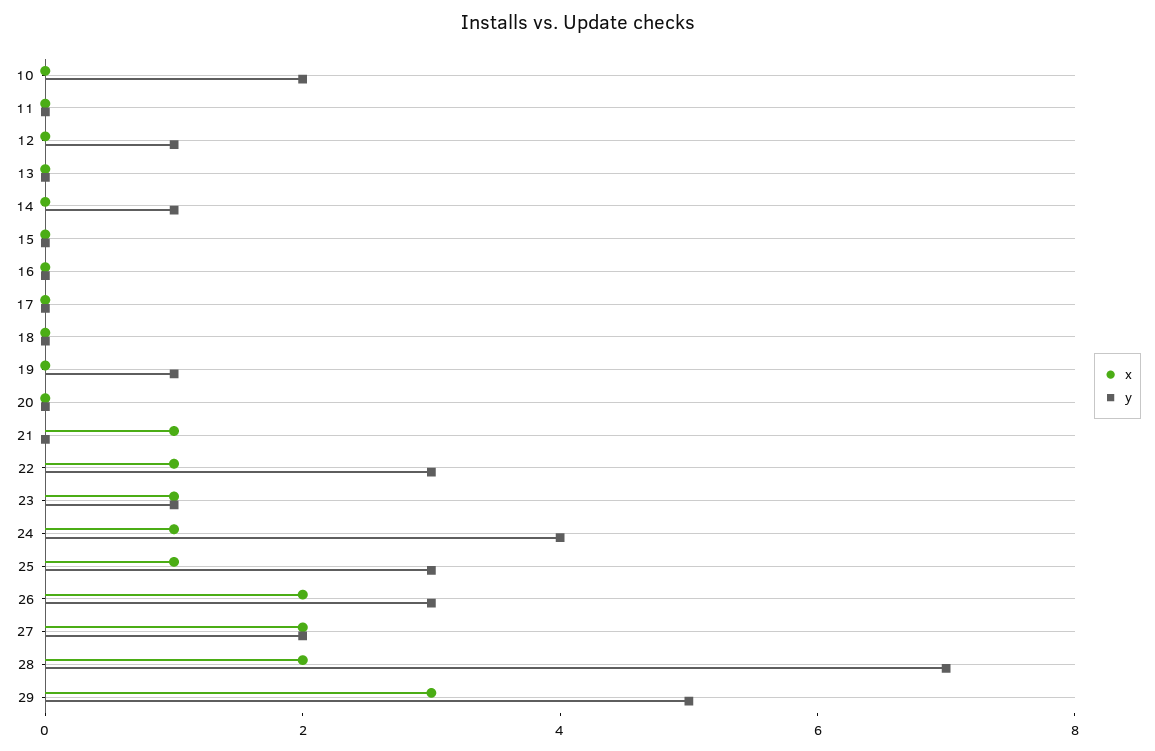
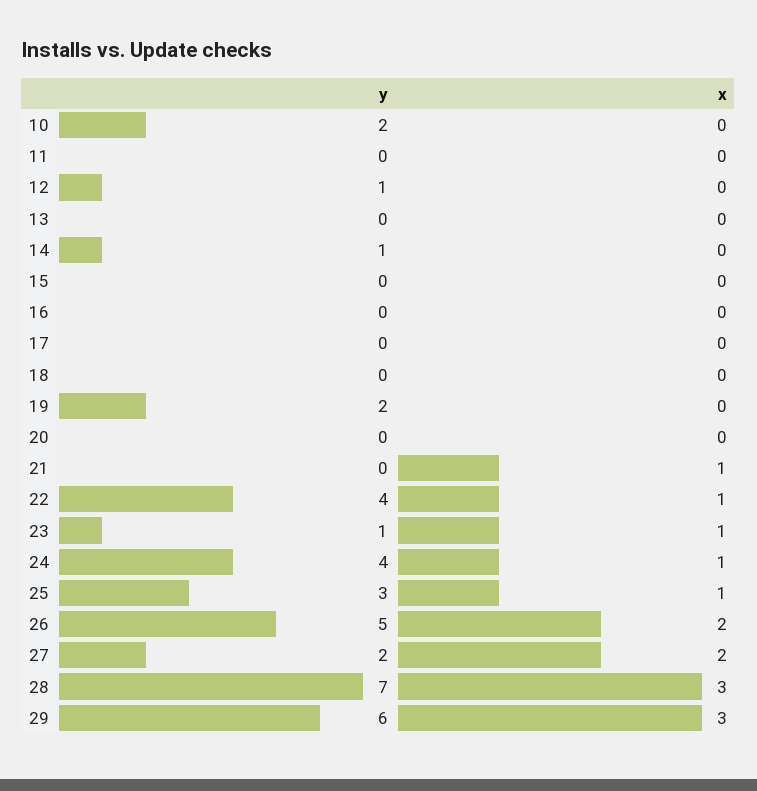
  {
    "x": {
      "10": 0,
      "11": 0,
      "12": 0,
      "13": 0,
      "14": 0,
      "15": 0,
      "16": 0,
      "17": 0,
      "18": 0,
      "19": 0,
      "20": 0,
      "21": 1,
      "22": 1,
      "23": 1,
      "24": 1,
      "25": 1,
      "26": 2,
      "27": 2,
-     "28": 2,
+     "28": 3,
      "29": 3
    },
    "y": {
      "10": 2,
      "11": 0,
      "12": 1,
      "13": 0,
      "14": 1,
      "15": 0,
      "16": 0,
      "17": 0,
      "18": 0,
-     "19": 1,
+     "19": 2,
      "20": 0,
      "21": 0,
-     "22": 3,
+     "22": 4,
      "23": 1,
      "24": 4,
      "25": 3,
-     "26": 3,
+     "26": 5,
      "27": 2,
      "28": 7,
-     "29": 5
+     "29": 6
    }
  }

